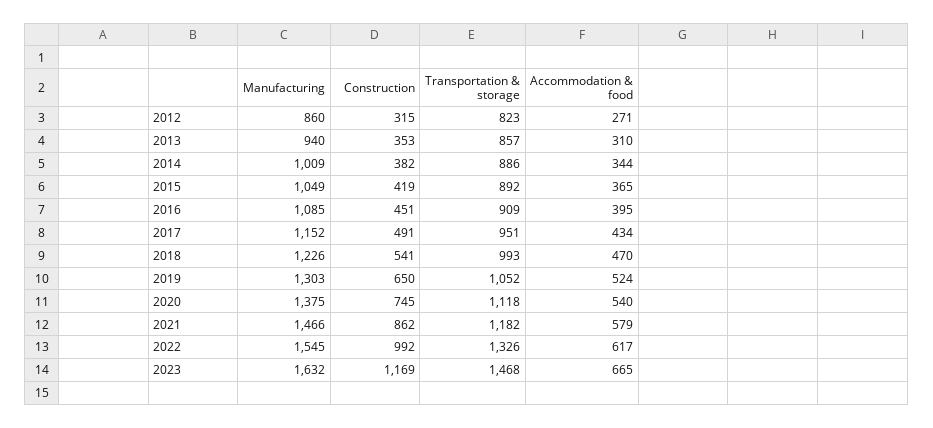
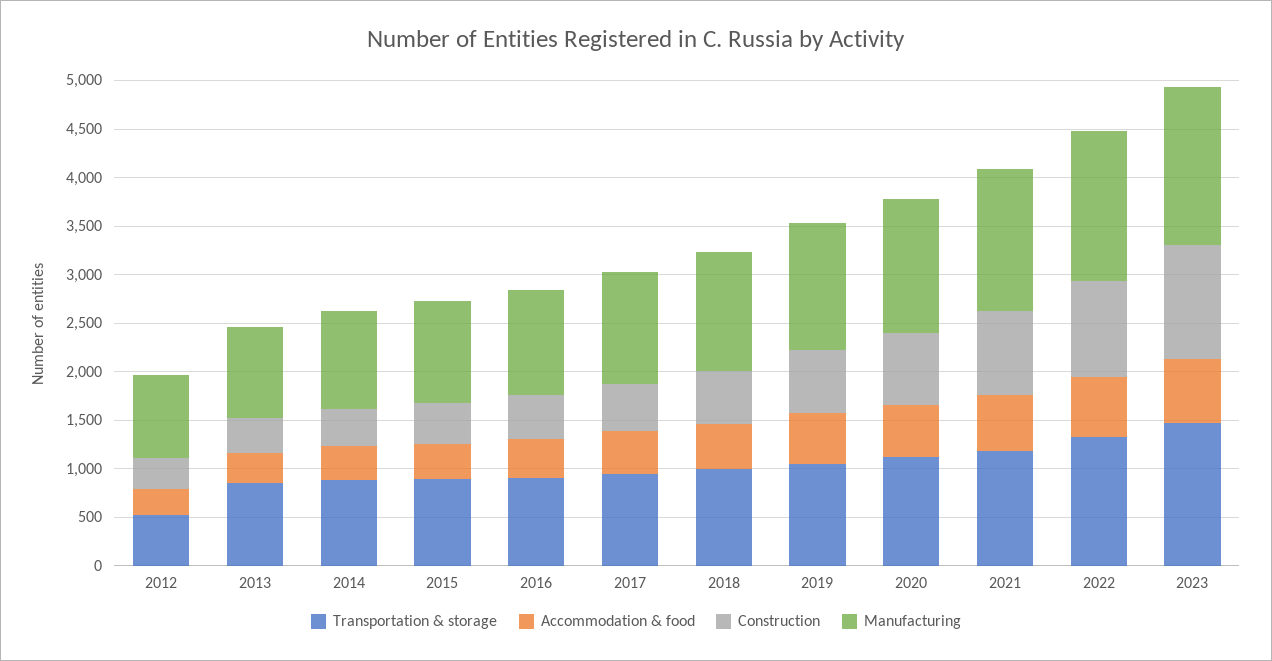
  {
    "Manufacturing": {
      "2012": 860,
      "2013": 940,
      "2014": 1009,
      "2015": 1049,
      "2016": 1085,
      "2017": 1152,
      "2018": 1226,
      "2019": 1303,
      "2020": 1375,
      "2021": 1466,
      "2022": 1545,
      "2023": 1632
    },
    "Construction": {
      "2012": 315,
      "2013": 353,
      "2014": 382,
      "2015": 419,
      "2016": 451,
      "2017": 491,
      "2018": 541,
      "2019": 650,
      "2020": 745,
      "2021": 862,
      "2022": 992,
      "2023": 1169
    },
    "Transportation & storage": {
-     "2012": 823,
+     "2012": 500,
      "2013": 857,
      "2014": 886,
      "2015": 892,
      "2016": 909,
      "2017": 951,
      "2018": 993,
      "2019": 1052,
      "2020": 1118,
      "2021": 1182,
      "2022": 1326,
      "2023": 1468
    },
    "Accommodation & food": {
      "2012": 271,
      "2013": 310,
      "2014": 344,
      "2015": 365,
      "2016": 395,
      "2017": 434,
      "2018": 470,
      "2019": 524,
      "2020": 540,
      "2021": 579,
      "2022": 617,
      "2023": 665
    }
  }

